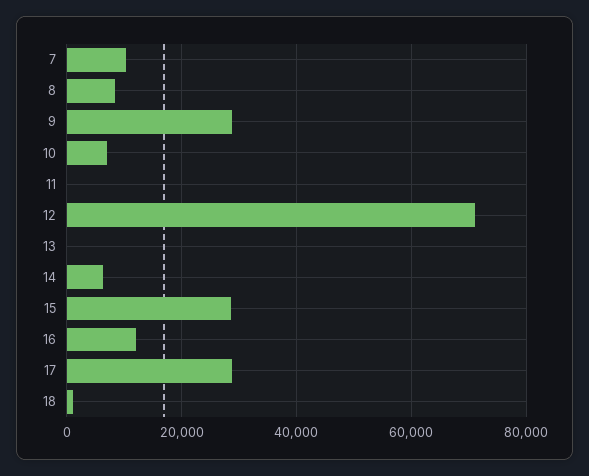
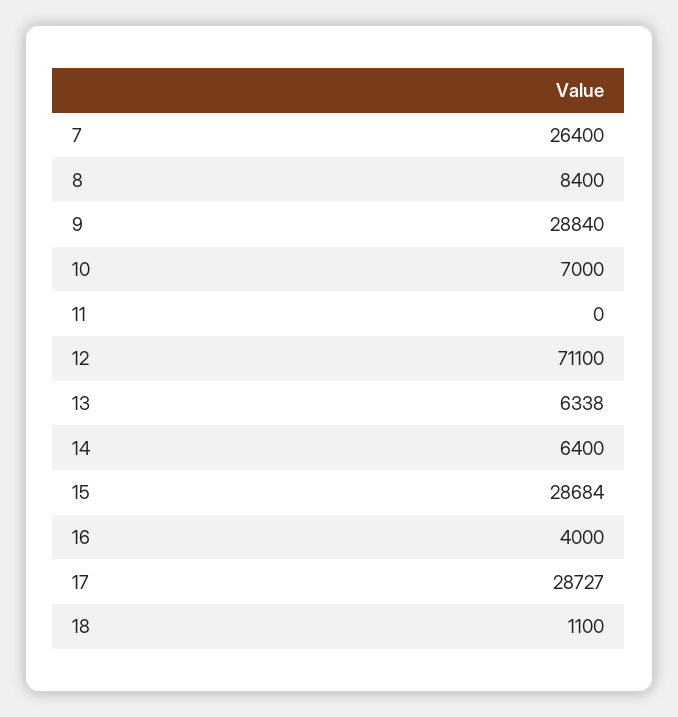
  {
-   "7": 10000,
+   "7": 26400,
    "8": 8400,
    "9": 28840,
    "10": 7000,
    "11": 0,
    "12": 71100,
-   "13": 0,
+   "13": 6338,
    "14": 6400,
    "15": 28684,
-   "16": 12000,
+   "16": 4000,
    "17": 28727,
    "18": 1100
  }

